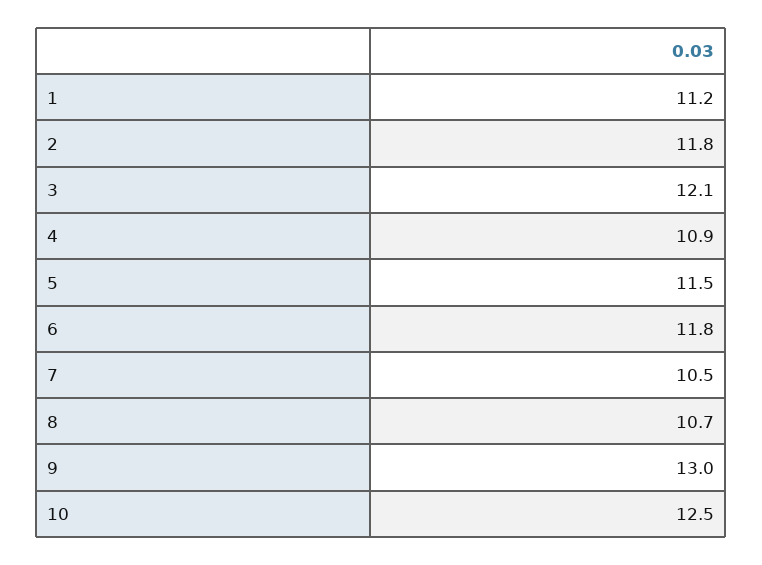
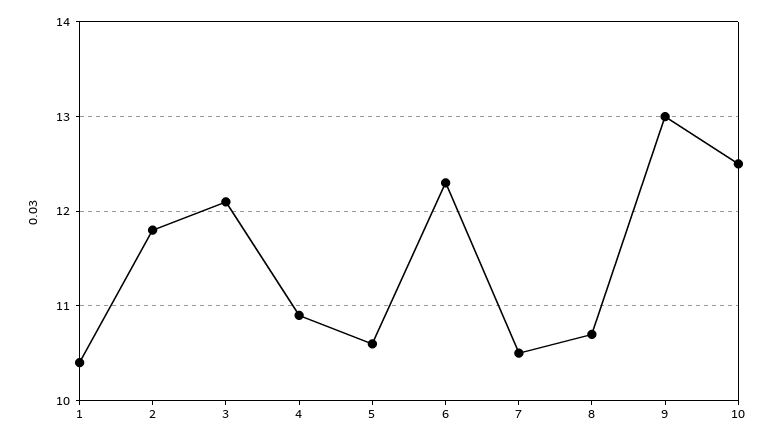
  {
-   "1": 11.2,
+   "1": 10.4,
    "2": 11.8,
    "3": 12.1,
    "4": 10.9,
-   "5": 11.5,
+   "5": 10.6,
-   "6": 11.8,
+   "6": 12.3,
    "7": 10.5,
    "8": 10.7,
    "9": 13,
    "10": 12.5
  }

